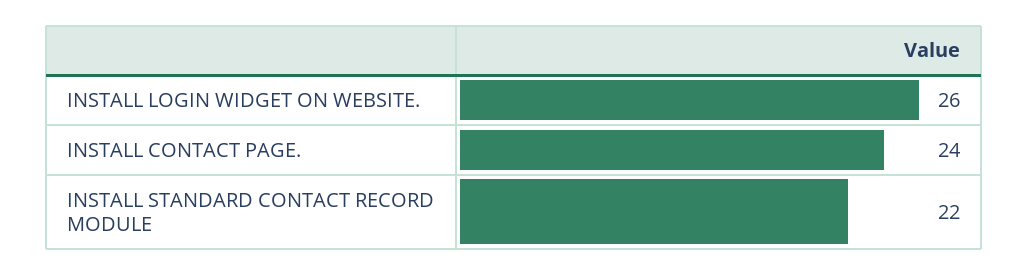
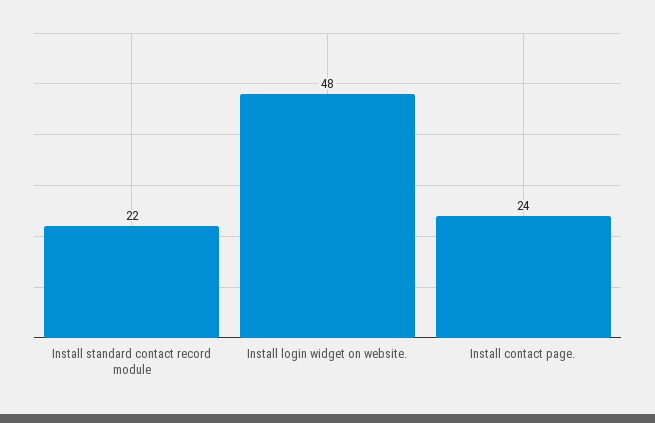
  {
-   "INSTALL LOGIN WIDGET ON WEBSITE.": 26,
+   "INSTALL LOGIN WIDGET ON WEBSITE.": 48,
    "INSTALL CONTACT PAGE.": 24,
    "INSTALL STANDARD CONTACT RECORD MODULE": 22
  }

